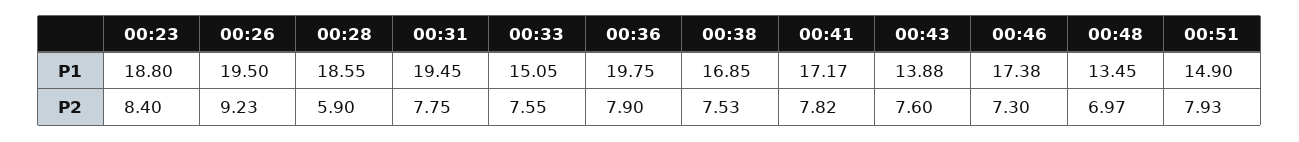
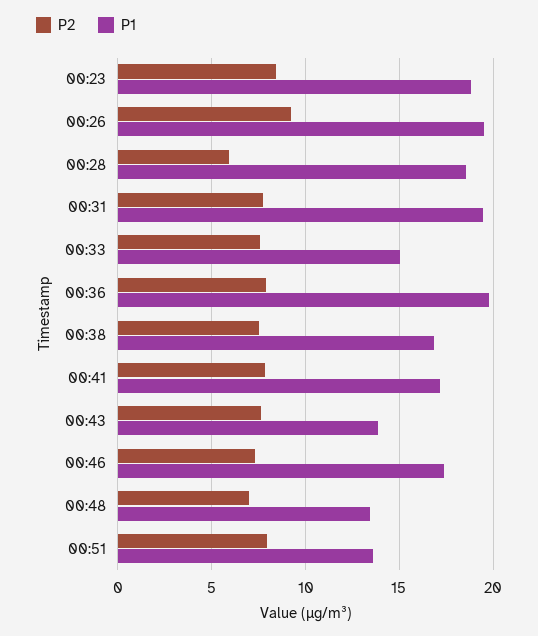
  {
    "P1": {
      "00:23": 18.8,
      "00:26": 19.5,
      "00:28": 18.55,
      "00:31": 19.45,
      "00:33": 15.05,
      "00:36": 19.75,
      "00:38": 16.85,
      "00:41": 17.17,
      "00:43": 13.88,
      "00:46": 17.38,
      "00:48": 13.45,
-     "00:51": 14.9
+     "00:51": 13.5
    },
    "P2": {
      "00:23": 8.4,
      "00:26": 9.23,
      "00:28": 5.9,
      "00:31": 7.75,
      "00:33": 7.55,
      "00:36": 7.9,
      "00:38": 7.53,
      "00:41": 7.82,
      "00:43": 7.6,
      "00:46": 7.3,
      "00:48": 6.97,
      "00:51": 7.93
    }
  }

